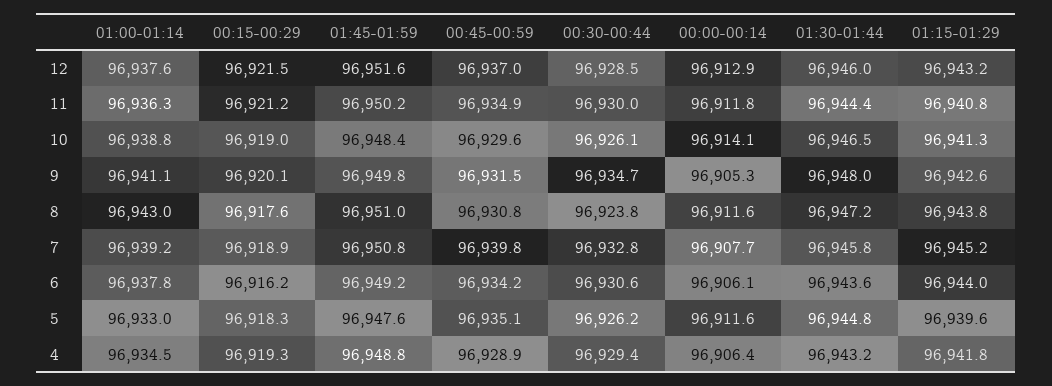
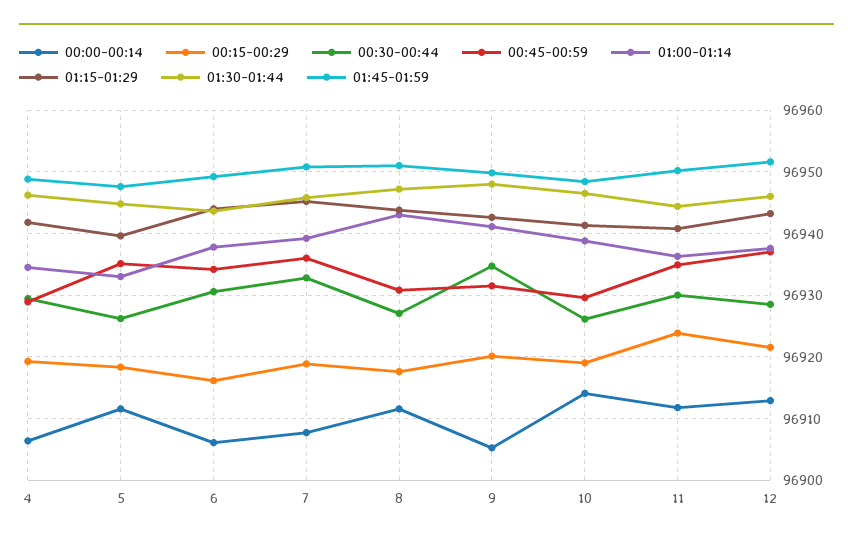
  {
    "01:00-01:14": {
      "12": 96937.6,
      "11": 96936.3,
      "10": 96938.8,
      "9": 96941.1,
      "8": 96943,
      "7": 96939.2,
      "6": 96937.8,
      "5": 96933,
      "4": 96934.5
    },
    "00:15-00:29": {
      "12": 96921.5,
-     "11": 96921.2,
+     "11": 96924,
      "10": 96919,
      "9": 96920.1,
      "8": 96917.6,
      "7": 96918.9,
      "6": 96916.2,
      "5": 96918.3,
      "4": 96919.3
    },
    "01:45-01:59": {
      "12": 96951.6,
      "11": 96950.2,
      "10": 96948.4,
      "9": 96949.8,
      "8": 96951,
      "7": 96950.8,
      "6": 96949.2,
      "5": 96947.6,
      "4": 96948.8
    },
    "00:45-00:59": {
      "12": 96937,
      "11": 96934.9,
      "10": 96929.6,
      "9": 96931.5,
      "8": 96930.8,
-     "7": 96939.8,
+     "7": 96936,
      "6": 96934.2,
      "5": 96935.1,
      "4": 96928.9
    },
    "00:30-00:44": {
      "12": 96928.5,
      "11": 96930,
      "10": 96926.1,
      "9": 96934.7,
-     "8": 96923.8,
+     "8": 96927,
      "7": 96932.8,
      "6": 96930.6,
      "5": 96926.2,
      "4": 96929.4
    },
    "00:00-00:14": {
      "12": 96912.9,
      "11": 96911.8,
      "10": 96914.1,
      "9": 96905.3,
      "8": 96911.6,
      "7": 96907.7,
      "6": 96906.1,
      "5": 96911.6,
      "4": 96906.4
    },
    "01:30-01:44": {
      "12": 96946,
      "11": 96944.4,
      "10": 96946.5,
      "9": 96948,
      "8": 96947.2,
      "7": 96945.8,
      "6": 96943.6,
      "5": 96944.8,
-     "4": 96943.2
+     "4": 96946
    },
    "01:15-01:29": {
      "12": 96943.2,
      "11": 96940.8,
      "10": 96941.3,
      "9": 96942.6,
      "8": 96943.8,
      "7": 96945.2,
      "6": 96944,
      "5": 96939.6,
      "4": 96941.8
    }
  }

